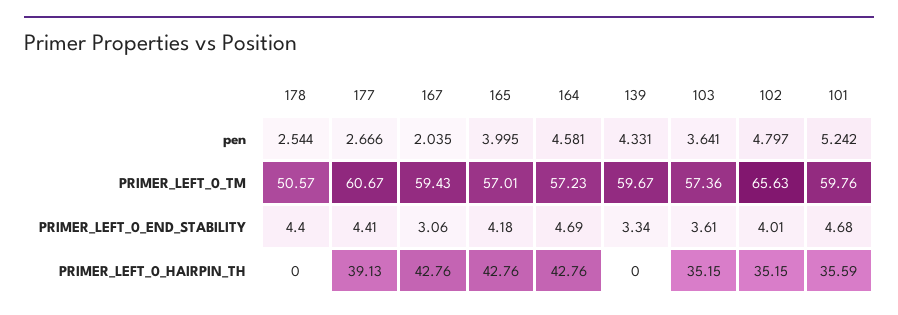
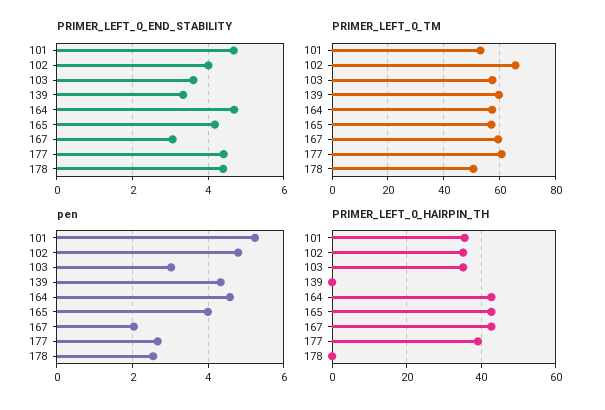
  {
    "pen": {
      "178": 2.544,
      "177": 2.666,
      "167": 2.035,
      "165": 3.995,
      "164": 4.581,
      "139": 4.331,
-     "103": 3.641,
+     "103": 3,
      "102": 4.797,
      "101": 5.242
    },
    "PRIMER_LEFT_0_TM": {
      "178": 50.57,
      "177": 60.67,
      "167": 59.43,
      "165": 57.01,
      "164": 57.23,
      "139": 59.67,
      "103": 57.36,
      "102": 65.63,
-     "101": 59.76
+     "101": 52.5
    },
    "PRIMER_LEFT_0_END_STABILITY": {
      "178": 4.4,
      "177": 4.41,
      "167": 3.06,
      "165": 4.18,
      "164": 4.69,
      "139": 3.34,
      "103": 3.61,
      "102": 4.01,
      "101": 4.68
    },
    "PRIMER_LEFT_0_HAIRPIN_TH": {
      "178": 0,
      "177": 39.13,
      "167": 42.76,
      "165": 42.76,
      "164": 42.76,
      "139": 0,
      "103": 35.15,
      "102": 35.15,
      "101": 35.59
    }
  }

